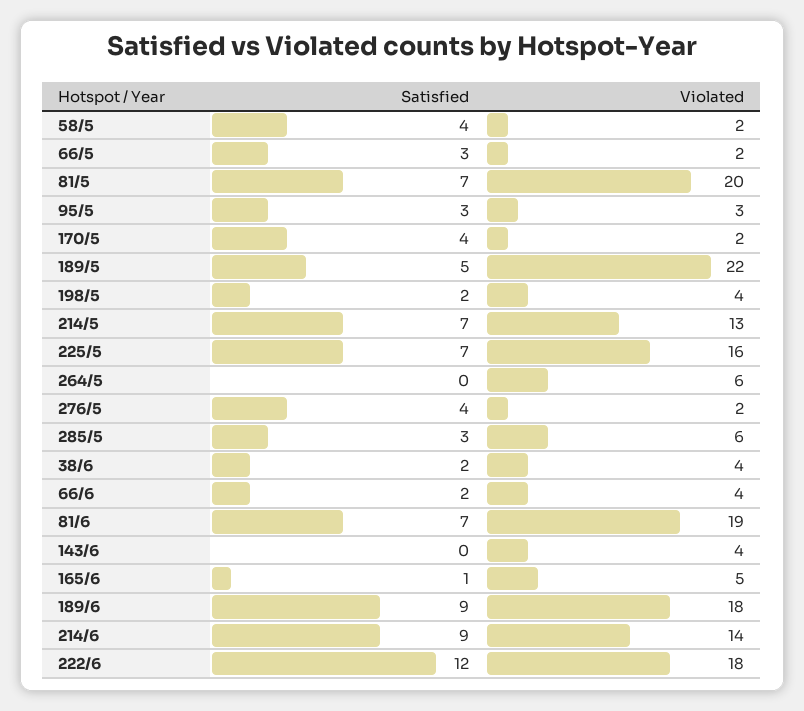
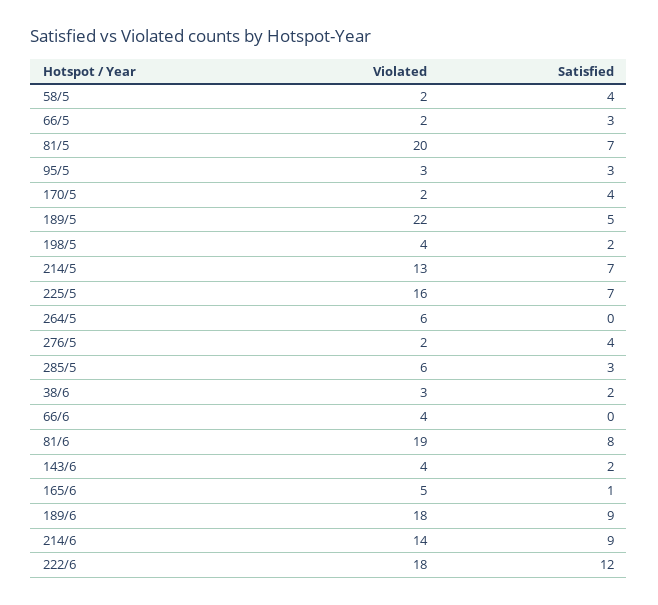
  {
    "Satisfied": {
      "58/5": 4,
      "66/5": 3,
      "81/5": 7,
      "95/5": 3,
      "170/5": 4,
      "189/5": 5,
      "198/5": 2,
      "214/5": 7,
      "225/5": 7,
      "264/5": 0,
      "276/5": 4,
      "285/5": 3,
      "38/6": 2,
-     "66/6": 2,
+     "66/6": 0,
-     "81/6": 7,
+     "81/6": 8,
-     "143/6": 0,
+     "143/6": 2,
      "165/6": 1,
      "189/6": 9,
      "214/6": 9,
      "222/6": 12
    },
    "Violated": {
      "58/5": 2,
      "66/5": 2,
      "81/5": 20,
      "95/5": 3,
      "170/5": 2,
      "189/5": 22,
      "198/5": 4,
      "214/5": 13,
      "225/5": 16,
      "264/5": 6,
      "276/5": 2,
      "285/5": 6,
-     "38/6": 4,
+     "38/6": 3,
      "66/6": 4,
      "81/6": 19,
      "143/6": 4,
      "165/6": 5,
      "189/6": 18,
      "214/6": 14,
      "222/6": 18
    }
  }

